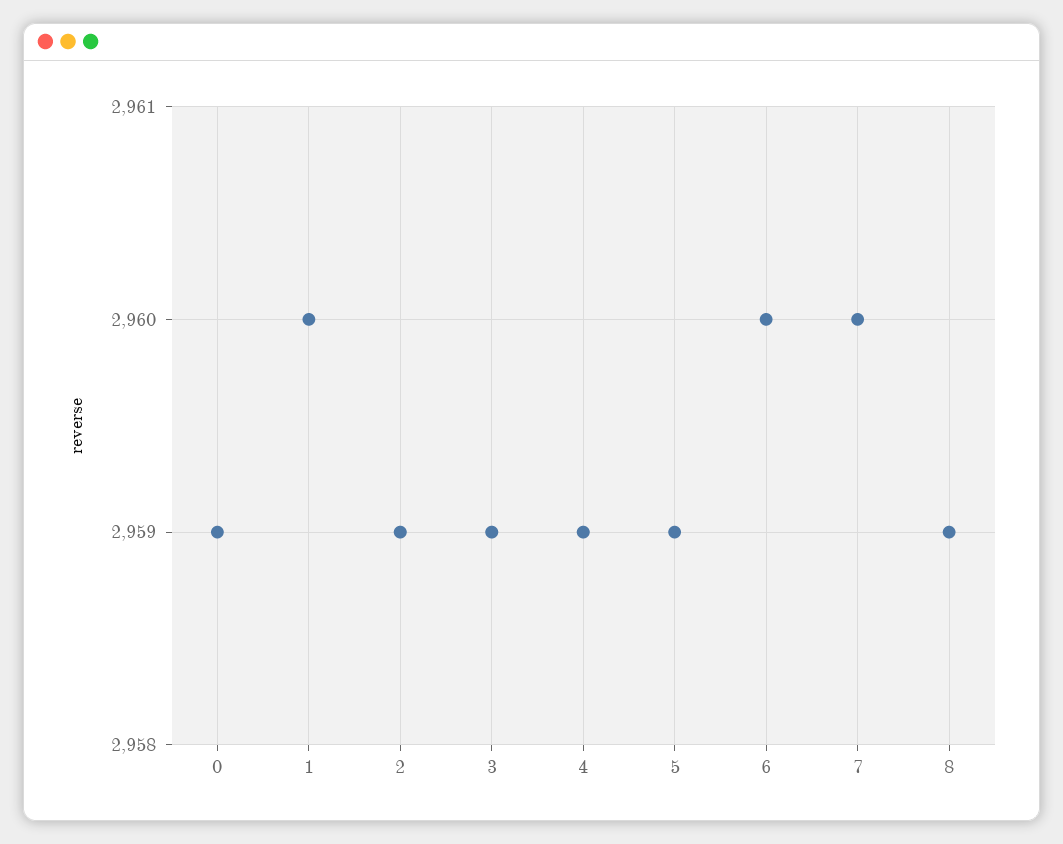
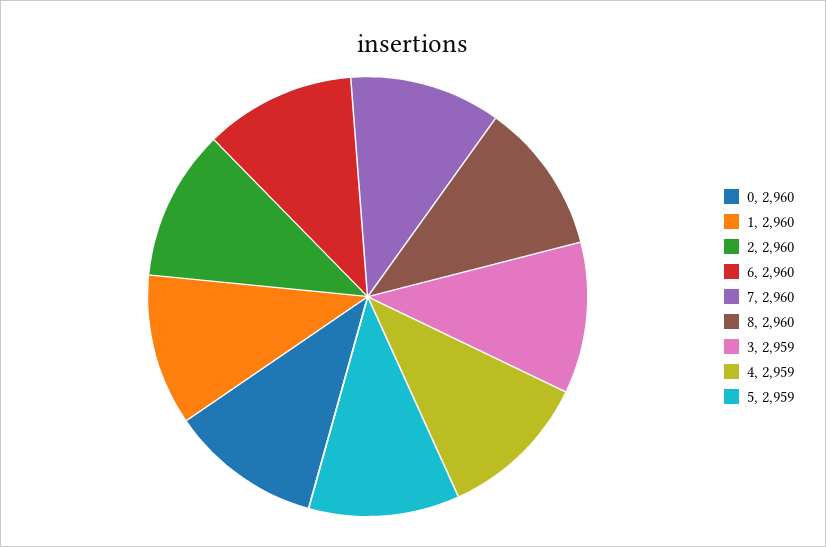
  {
-   "0": 2959,
+   "0": 2960,
    "1": 2960,
-   "2": 2959,
+   "2": 2960,
    "3": 2959,
    "4": 2959,
    "5": 2959,
    "6": 2960,
    "7": 2960,
-   "8": 2959
+   "8": 2960
  }

